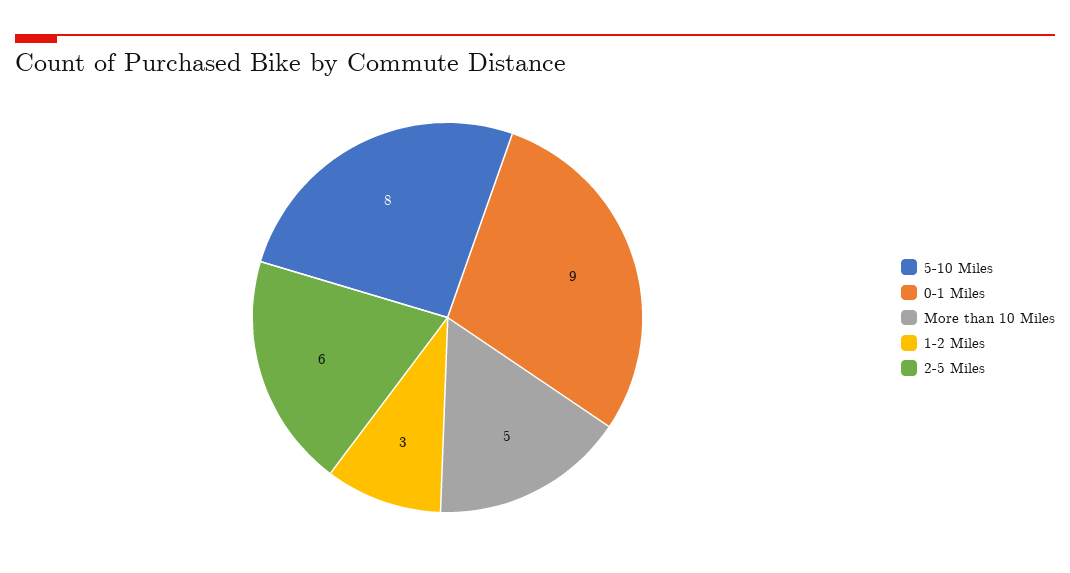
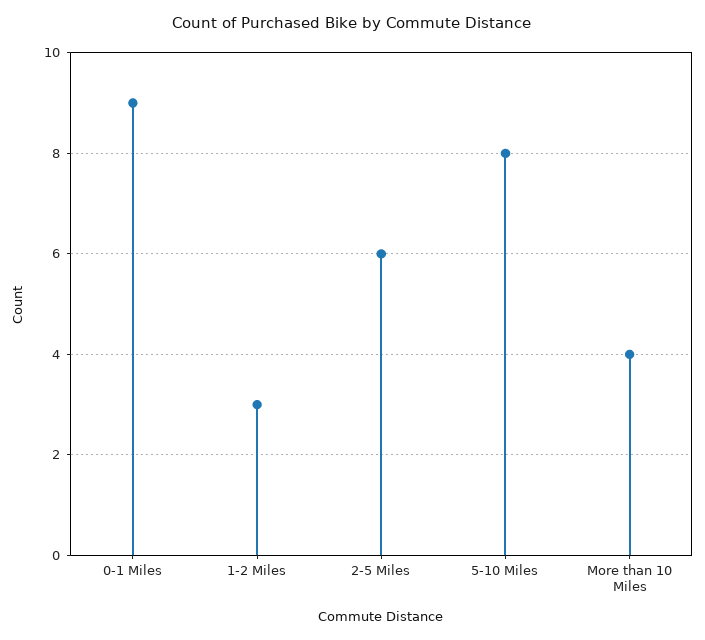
  {
    "5-10 Miles": 8,
    "0-1 Miles": 9,
-   "More than 10 Miles": 5,
+   "More than 10 Miles": 4,
    "1-2 Miles": 3,
    "2-5 Miles": 6
  }

